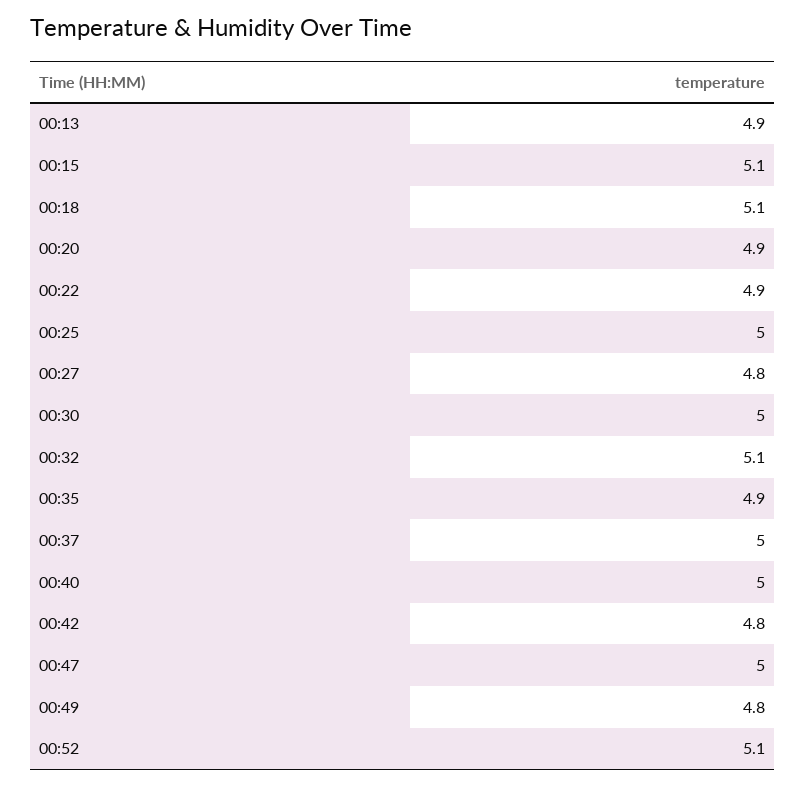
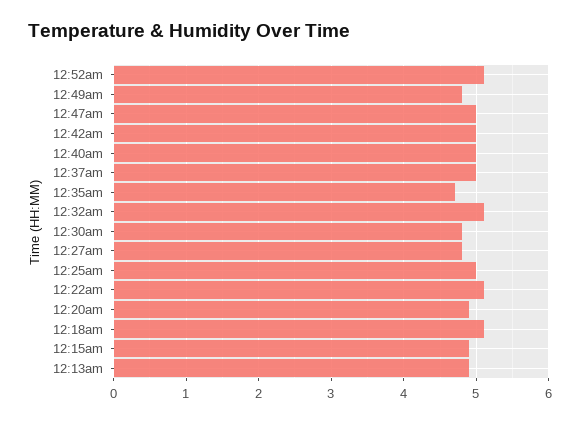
  {
    "00:13": 4.9,
-   "00:15": 5.1,
+   "00:15": 4.9,
    "00:18": 5.1,
    "00:20": 4.9,
-   "00:22": 4.9,
+   "00:22": 5.1,
    "00:25": 5,
    "00:27": 4.8,
-   "00:30": 5,
+   "00:30": 4.8,
    "00:32": 5.1,
-   "00:35": 4.9,
+   "00:35": 4.7,
    "00:37": 5,
    "00:40": 5,
-   "00:42": 4.8,
+   "00:42": 5,
    "00:47": 5,
    "00:49": 4.8,
    "00:52": 5.1
  }

